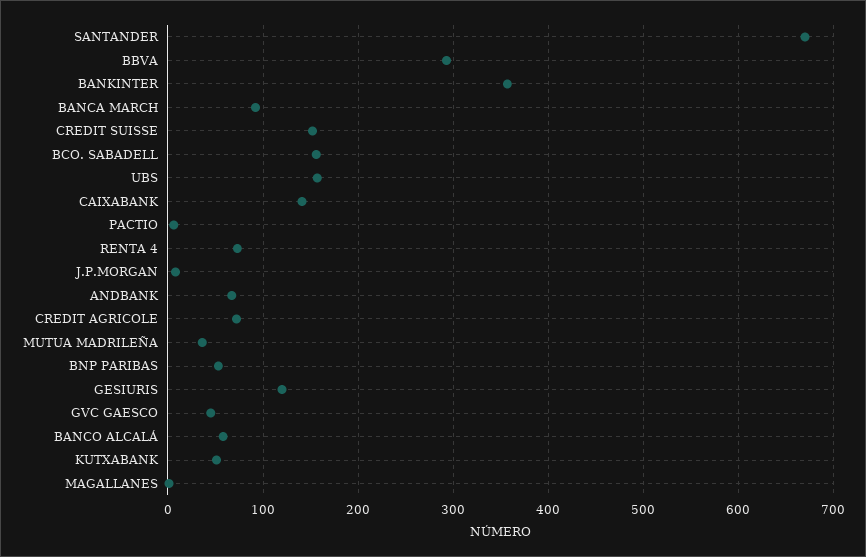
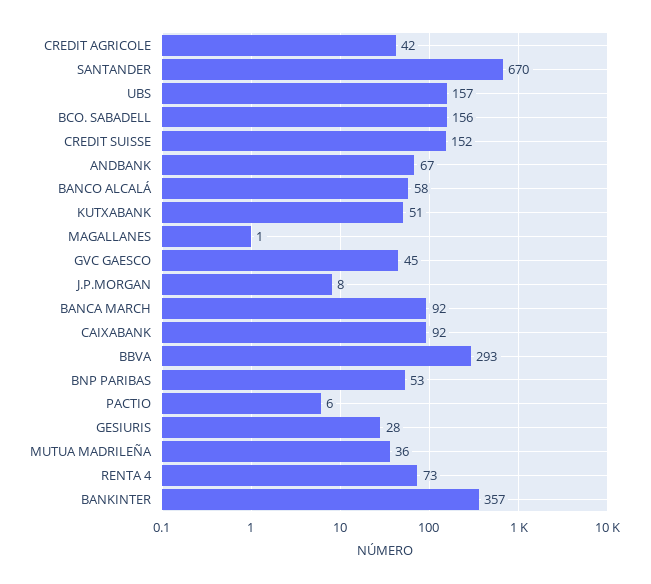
  {
    "SANTANDER": 670,
    "BBVA": 293,
    "BANKINTER": 357,
    "BANCA MARCH": 92,
    "CREDIT SUISSE": 152,
    "BCO. SABADELL": 156,
    "UBS": 157,
-   "CAIXABANK": 140,
+   "CAIXABANK": 92,
    "PACTIO": 6,
    "RENTA 4": 73,
    "J.P.MORGAN": 8,
    "ANDBANK": 67,
-   "CREDIT AGRICOLE": 70,
+   "CREDIT AGRICOLE": 42,
    "MUTUA MADRILEÑA": 36,
    "BNP PARIBAS": 53,
-   "GESIURIS": 120,
+   "GESIURIS": 28,
    "GVC GAESCO": 45,
    "BANCO ALCALÁ": 58,
    "KUTXABANK": 51,
    "MAGALLANES": 1
  }

